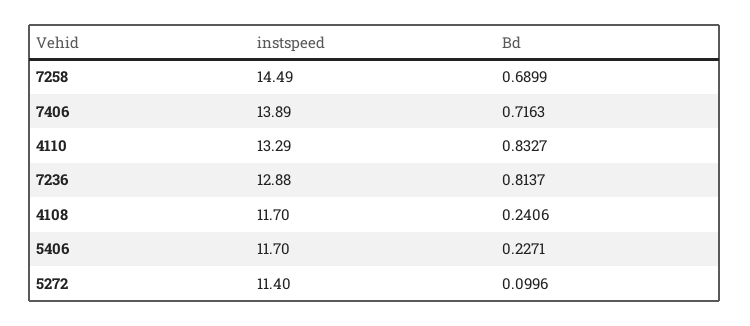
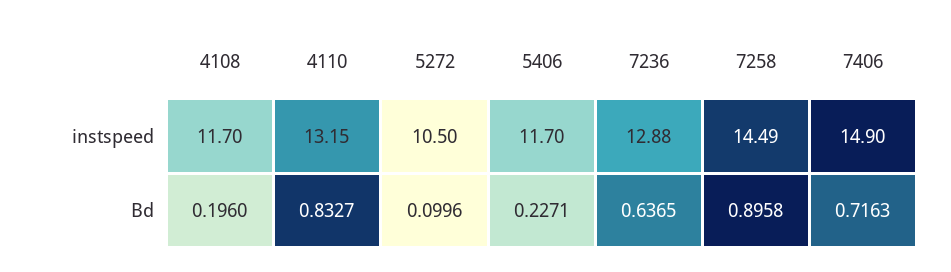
  {
    "instspeed": {
      "7258": 14.49,
-     "7406": 13.89,
+     "7406": 14.9,
-     "4110": 13.29,
+     "4110": 13.15,
      "7236": 12.88,
      "4108": 11.7,
      "5406": 11.7,
-     "5272": 11.4
+     "5272": 10.5
    },
    "Bd": {
-     "7258": 0.6899,
+     "7258": 0.8958,
      "7406": 0.7163,
      "4110": 0.8327,
-     "7236": 0.8137,
+     "7236": 0.6365,
-     "4108": 0.2406,
+     "4108": 0.196,
      "5406": 0.2271,
      "5272": 0.0996
    }
  }

